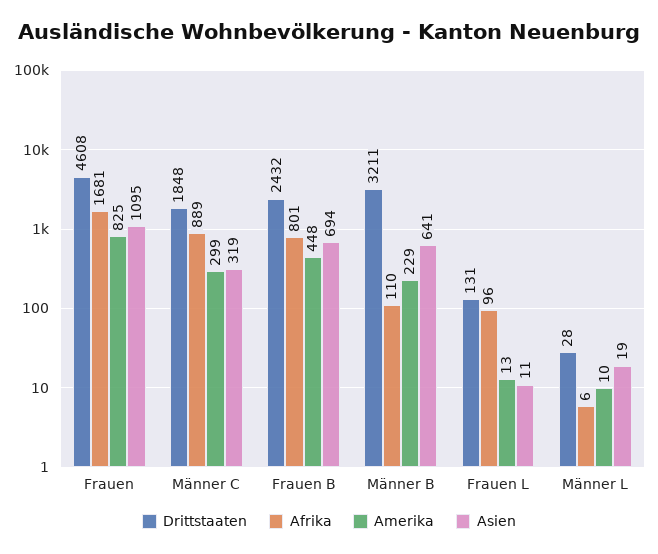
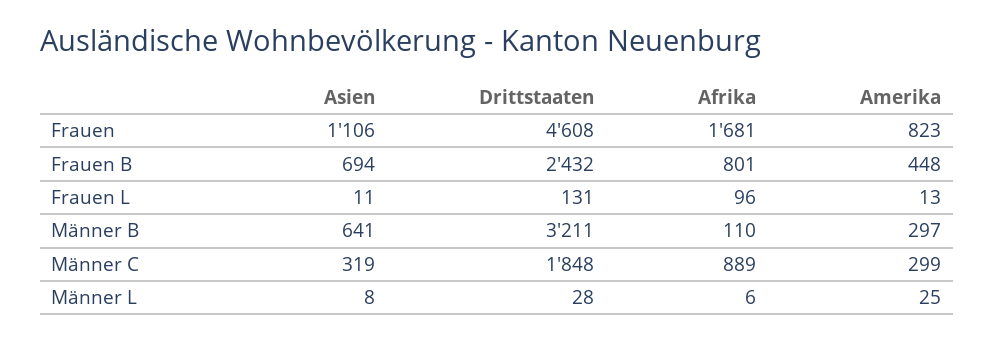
  {
    "Drittstaaten": {
      "Frauen": 4608,
      "Männer C": 1848,
      "Frauen B": 2432,
      "Männer B": 3211,
      "Frauen L": 131,
      "Männer L": 28
    },
    "Afrika": {
      "Frauen": 1681,
      "Männer C": 889,
      "Frauen B": 801,
      "Männer B": 110,
      "Frauen L": 96,
      "Männer L": 6
    },
    "Amerika": {
-     "Frauen": 825,
+     "Frauen": 823,
      "Männer C": 299,
      "Frauen B": 448,
-     "Männer B": 229,
+     "Männer B": 297,
      "Frauen L": 13,
-     "Männer L": 10
+     "Männer L": 25
    },
    "Asien": {
-     "Frauen": 1095,
+     "Frauen": 1106,
      "Männer C": 319,
      "Frauen B": 694,
      "Männer B": 641,
      "Frauen L": 11,
-     "Männer L": 19
+     "Männer L": 8
    }
  }

